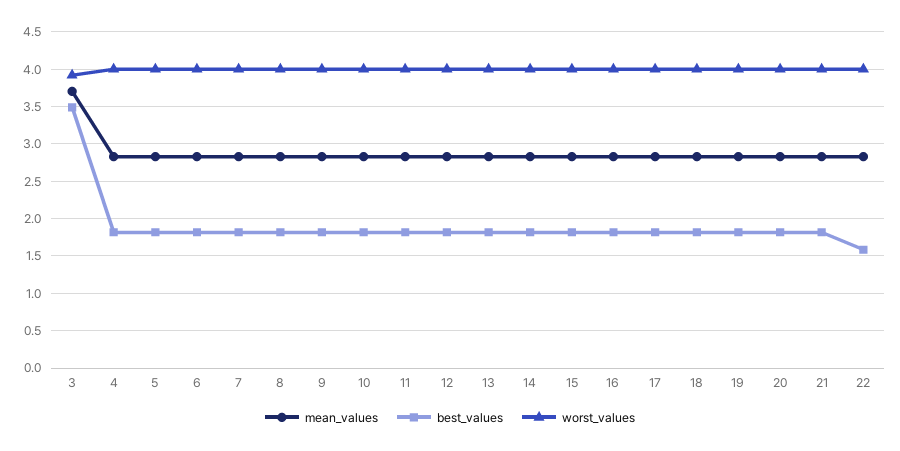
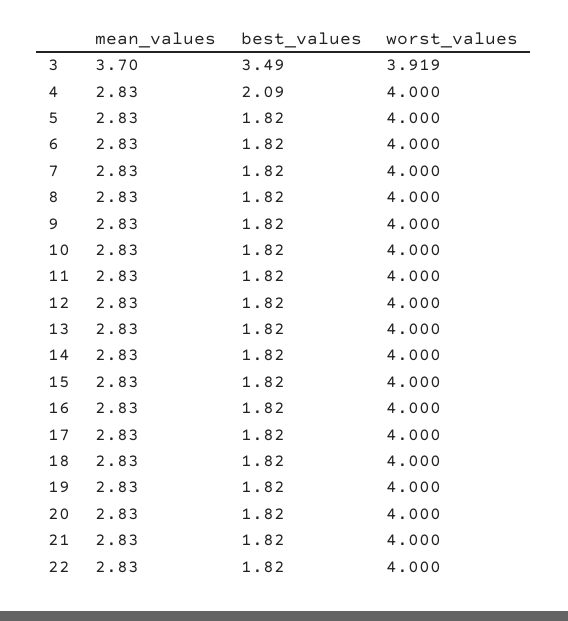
  {
    "mean_values": {
      "3": 3.7,
      "4": 2.83,
      "5": 2.83,
      "6": 2.83,
      "7": 2.83,
      "8": 2.83,
      "9": 2.83,
      "10": 2.83,
      "11": 2.83,
      "12": 2.83,
      "13": 2.83,
      "14": 2.83,
      "15": 2.83,
      "16": 2.83,
      "17": 2.83,
      "18": 2.83,
      "19": 2.83,
      "20": 2.83,
      "21": 2.83,
      "22": 2.83
    },
    "best_values": {
      "3": 3.49,
-     "4": 1.8,
+     "4": 2.09,
      "5": 1.82,
      "6": 1.82,
      "7": 1.82,
      "8": 1.82,
      "9": 1.82,
      "10": 1.82,
      "11": 1.82,
      "12": 1.82,
      "13": 1.82,
      "14": 1.82,
      "15": 1.82,
      "16": 1.82,
      "17": 1.82,
      "18": 1.82,
      "19": 1.82,
      "20": 1.82,
      "21": 1.82,
-     "22": 1.6
+     "22": 1.82
    },
    "worst_values": {
      "3": 3.919,
      "4": 4,
      "5": 4,
      "6": 4,
      "7": 4,
      "8": 4,
      "9": 4,
      "10": 4,
      "11": 4,
      "12": 4,
      "13": 4,
      "14": 4,
      "15": 4,
      "16": 4,
      "17": 4,
      "18": 4,
      "19": 4,
      "20": 4,
      "21": 4,
      "22": 4
    }
  }

